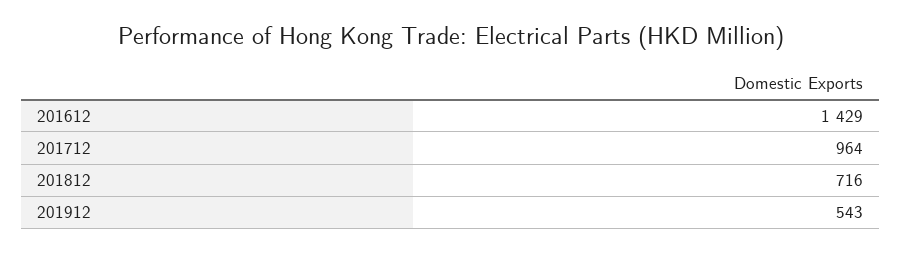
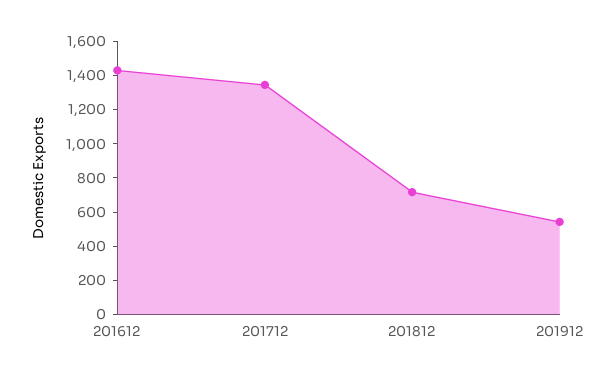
  {
    "201612": 1429,
-   "201712": 964,
+   "201712": 1350,
    "201812": 716,
    "201912": 543
  }

